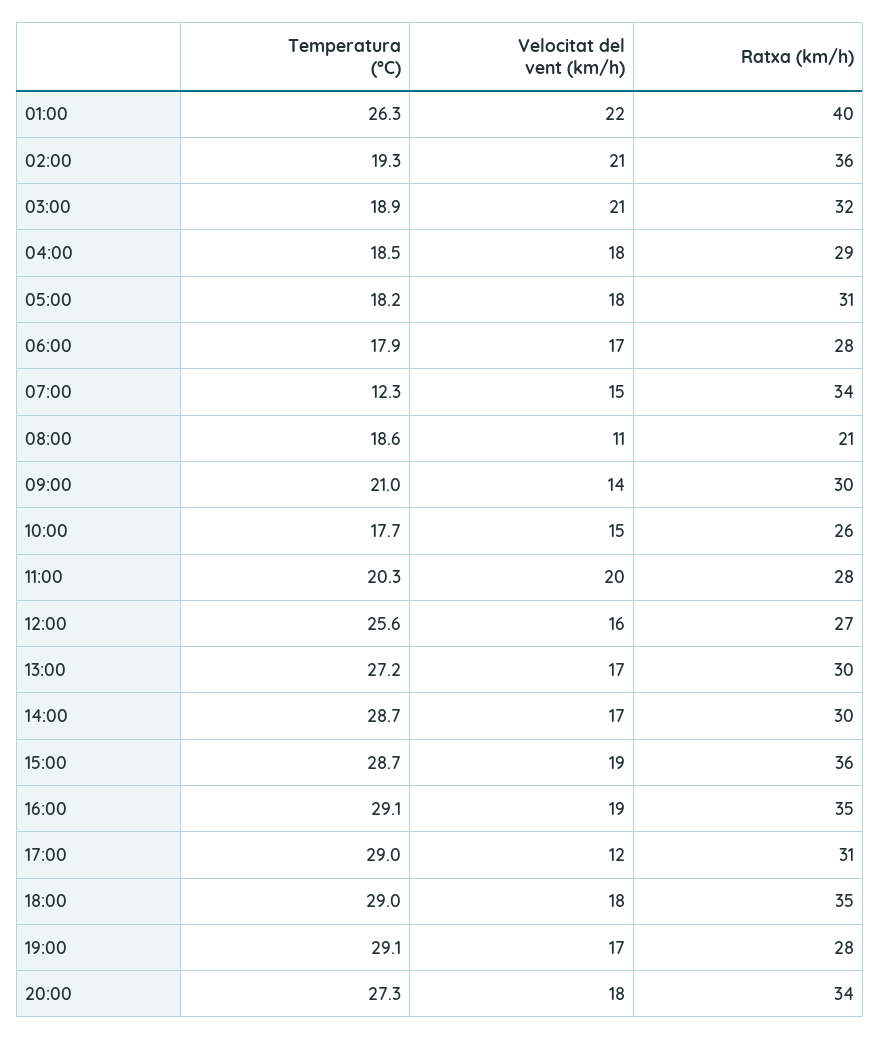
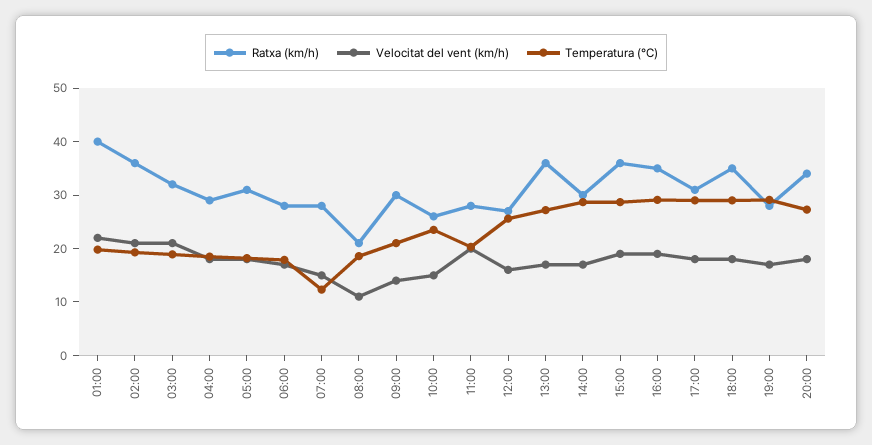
  {
    "Temperatura (°C)": {
-     "01:00": 26.3,
+     "01:00": 20,
      "02:00": 19.3,
      "03:00": 18.9,
      "04:00": 18.5,
      "05:00": 18.2,
      "06:00": 17.9,
      "07:00": 12.3,
      "08:00": 18.6,
      "09:00": 21,
-     "10:00": 17.7,
+     "10:00": 24,
      "11:00": 20.3,
      "12:00": 25.6,
      "13:00": 27.2,
      "14:00": 28.7,
      "15:00": 28.7,
      "16:00": 29.1,
      "17:00": 29,
      "18:00": 29,
      "19:00": 29.1,
      "20:00": 27.3
    },
    "Velocitat del vent (km/h)": {
      "01:00": 22,
      "02:00": 21,
      "03:00": 21,
      "04:00": 18,
      "05:00": 18,
      "06:00": 17,
      "07:00": 15,
      "08:00": 11,
      "09:00": 14,
      "10:00": 15,
      "11:00": 20,
      "12:00": 16,
      "13:00": 17,
      "14:00": 17,
      "15:00": 19,
      "16:00": 19,
-     "17:00": 12,
+     "17:00": 18,
      "18:00": 18,
      "19:00": 17,
      "20:00": 18
    },
    "Ratxa (km/h)": {
      "01:00": 40,
      "02:00": 36,
      "03:00": 32,
      "04:00": 29,
      "05:00": 31,
      "06:00": 28,
-     "07:00": 34,
+     "07:00": 28,
      "08:00": 21,
      "09:00": 30,
      "10:00": 26,
      "11:00": 28,
      "12:00": 27,
-     "13:00": 30,
+     "13:00": 36,
      "14:00": 30,
      "15:00": 36,
      "16:00": 35,
      "17:00": 31,
      "18:00": 35,
      "19:00": 28,
      "20:00": 34
    }
  }

